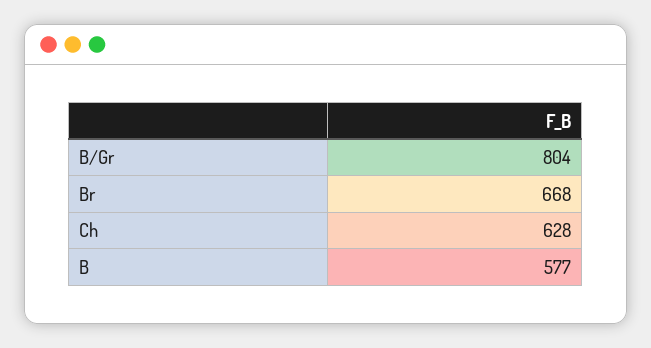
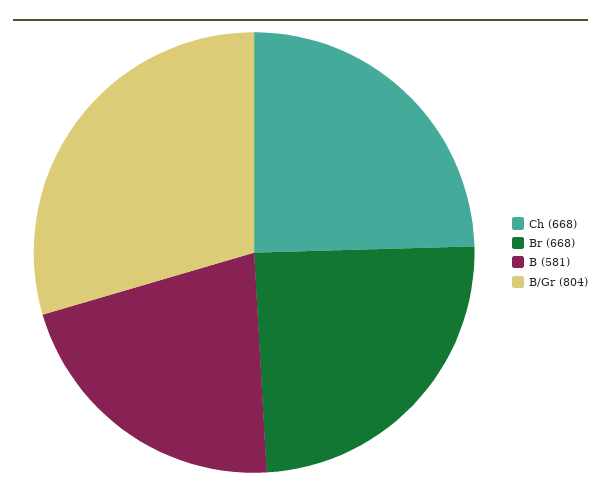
  {
    "B/Gr": 804,
    "Br": 668,
-   "Ch": 628,
+   "Ch": 668,
-   "B": 577
+   "B": 581
  }

